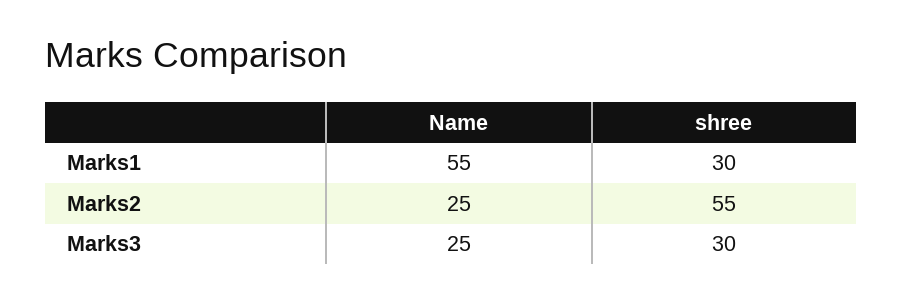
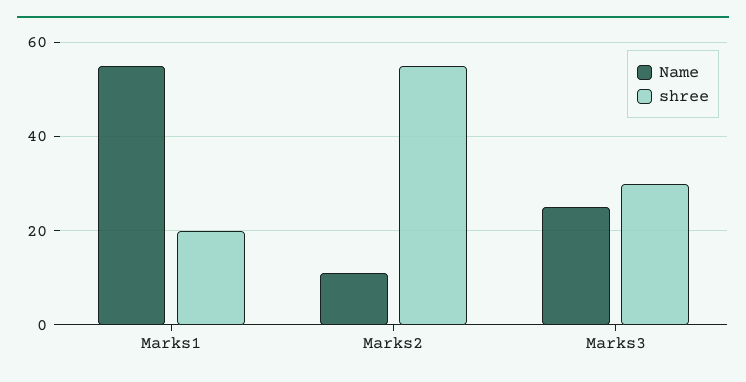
  {
    "Name": {
      "Marks1": 55,
-     "Marks2": 25,
+     "Marks2": 10,
      "Marks3": 25
    },
    "shree": {
-     "Marks1": 30,
+     "Marks1": 20,
      "Marks2": 55,
      "Marks3": 30
    }
  }

